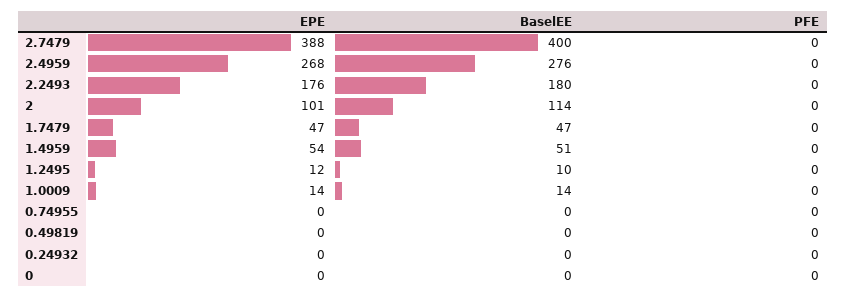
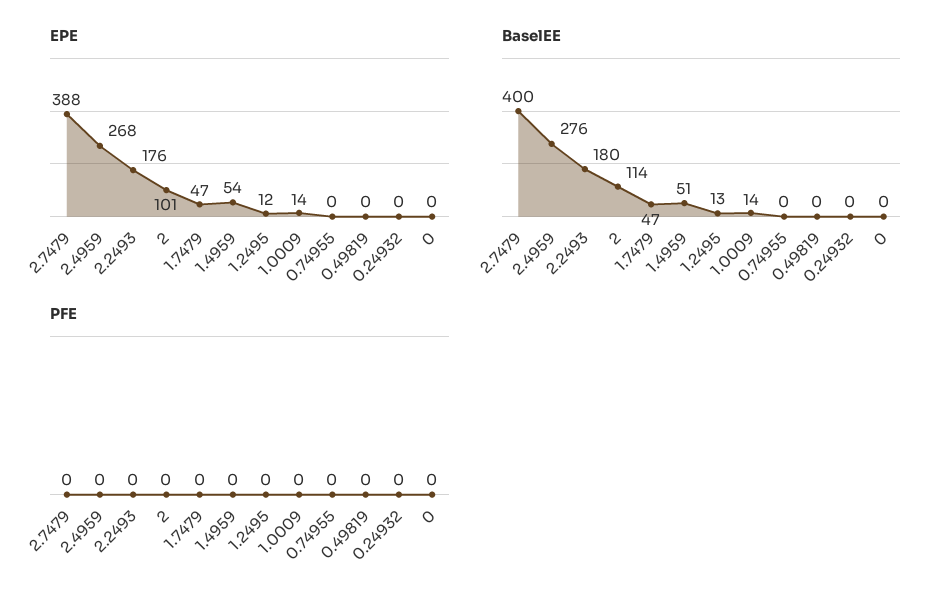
  {
    "EPE": {
      "2.7479": 388,
      "2.4959": 268,
      "2.2493": 176,
      "2": 101,
      "1.7479": 47,
      "1.4959": 54,
      "1.2495": 12,
      "1.0009": 14,
      "0.74955": 0,
      "0.49819": 0,
      "0.24932": 0,
      "0": 0
    },
    "BaselEE": {
      "2.7479": 400,
      "2.4959": 276,
      "2.2493": 180,
      "2": 114,
      "1.7479": 47,
      "1.4959": 51,
-     "1.2495": 10,
+     "1.2495": 13,
      "1.0009": 14,
      "0.74955": 0,
      "0.49819": 0,
      "0.24932": 0,
      "0": 0
    },
    "PFE": {
      "2.7479": 0,
      "2.4959": 0,
      "2.2493": 0,
      "2": 0,
      "1.7479": 0,
      "1.4959": 0,
      "1.2495": 0,
      "1.0009": 0,
      "0.74955": 0,
      "0.49819": 0,
      "0.24932": 0,
      "0": 0
    }
  }

